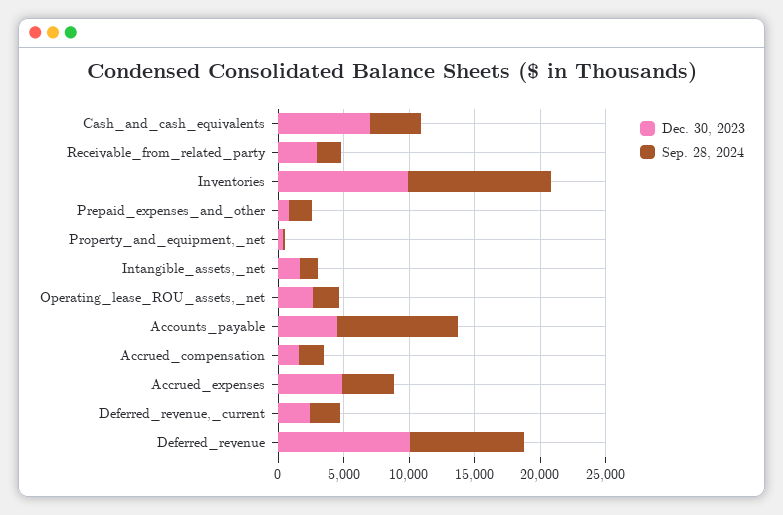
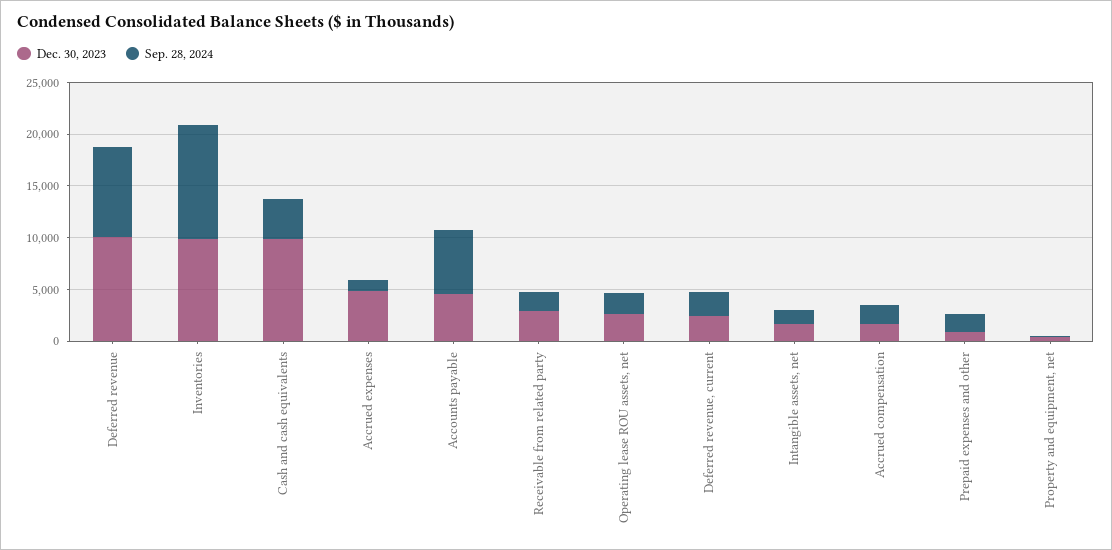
  {
    "Dec. 30, 2023": {
-     "Cash_and_cash_equivalents": 7000,
+     "Cash_and_cash_equivalents": 10000,
      "Receivable_from_related_party": 3000,
      "Inventories": 10000,
      "Prepaid_expenses_and_other": 1000,
      "Property_and_equipment,_net": 0,
      "Intangible_assets,_net": 2000,
      "Operating_lease_ROU_assets,_net": 3000,
      "Accounts_payable": 4000,
      "Accrued_compensation": 2000,
      "Accrued_expenses": 5000,
      "Deferred_revenue,_current": 2000,
      "Deferred_revenue": 10000
    },
    "Sep. 28, 2024": {
      "Cash_and_cash_equivalents": 4000,
      "Receivable_from_related_party": 2000,
      "Inventories": 11000,
      "Prepaid_expenses_and_other": 2000,
      "Property_and_equipment,_net": 0,
      "Intangible_assets,_net": 1000,
      "Operating_lease_ROU_assets,_net": 2000,
-     "Accounts_payable": 9000,
+     "Accounts_payable": 6000,
      "Accrued_compensation": 2000,
-     "Accrued_expenses": 4000,
+     "Accrued_expenses": 1000,
      "Deferred_revenue,_current": 2000,
      "Deferred_revenue": 9000
    }
  }

